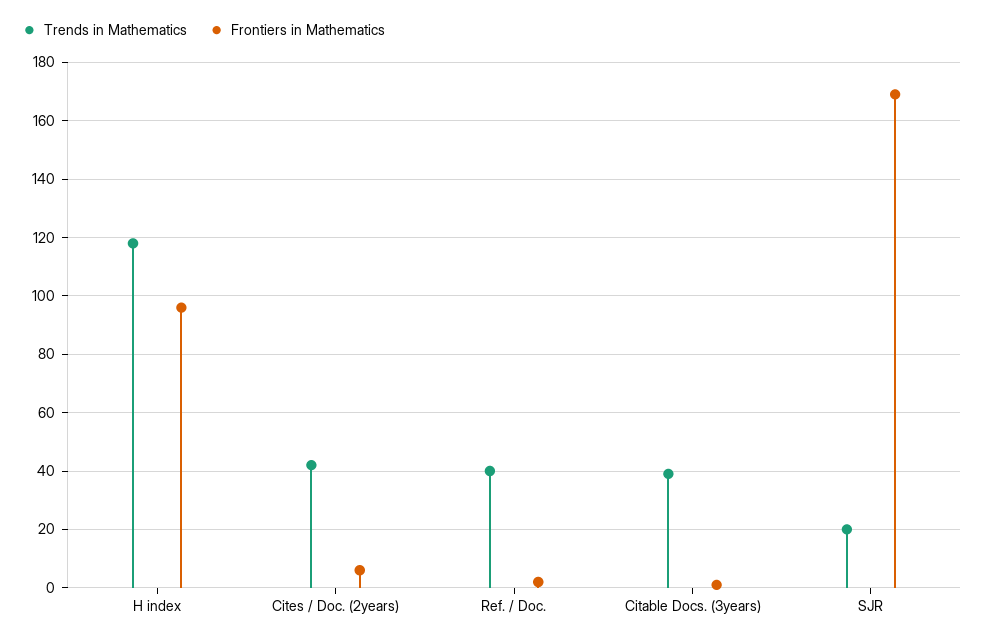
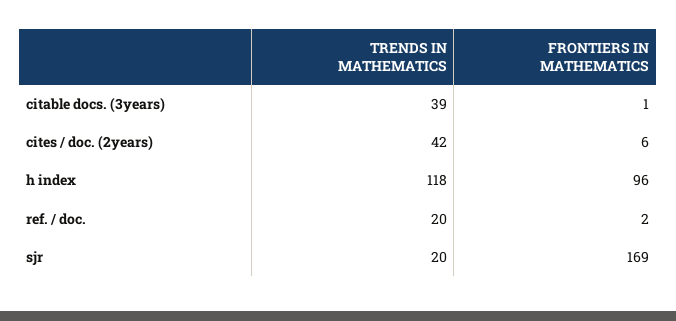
  {
    "Trends in Mathematics": {
      "H index": 118,
      "Cites / Doc. (2years)": 42,
-     "Ref. / Doc.": 40,
+     "Ref. / Doc.": 20,
      "Citable Docs. (3years)": 39,
      "SJR": 20
    },
    "Frontiers in Mathematics": {
      "H index": 96,
      "Cites / Doc. (2years)": 6,
      "Ref. / Doc.": 2,
      "Citable Docs. (3years)": 1,
      "SJR": 169
    }
  }

